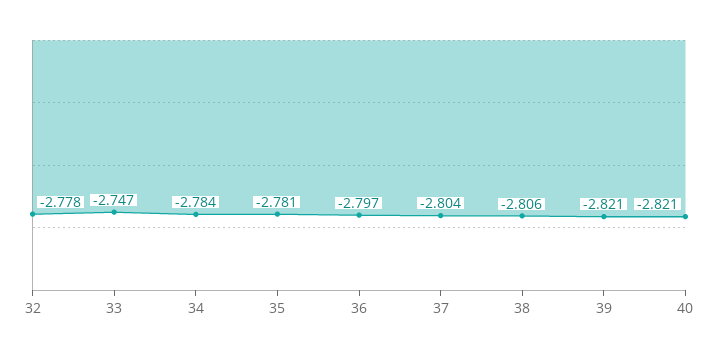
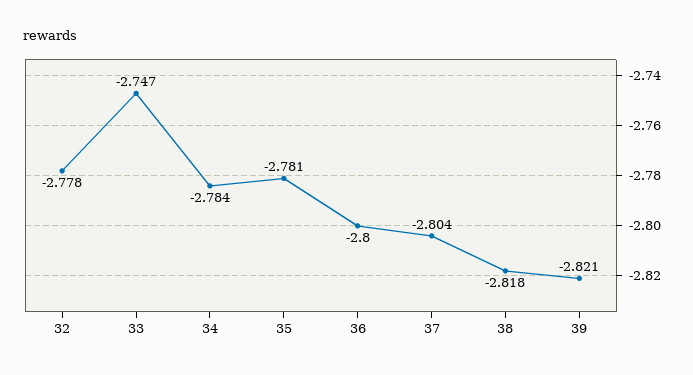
  {
    "32": -2.778,
    "33": -2.747,
    "34": -2.784,
    "35": -2.781,
-   "36": -2.797,
+   "36": -2.8,
    "37": -2.804,
-   "38": -2.806,
+   "38": -2.818,
-   "39": -2.821,
+   "39": -2.821
-   "40": -2.821
  }

